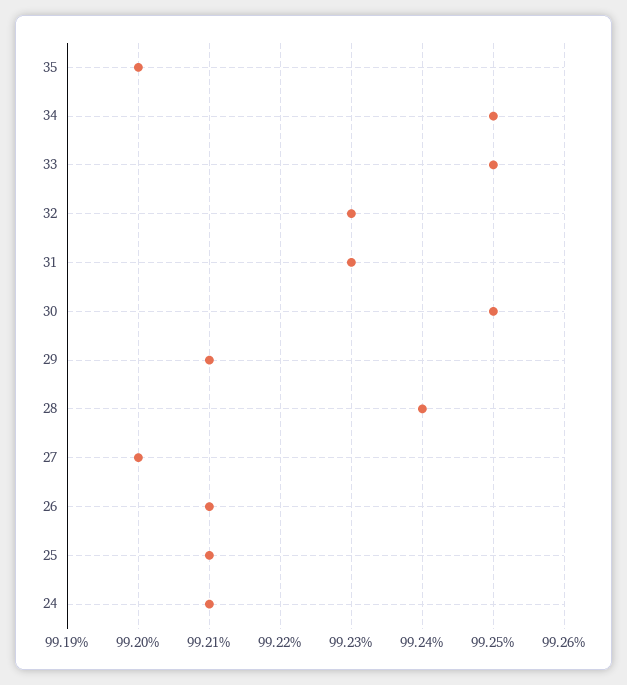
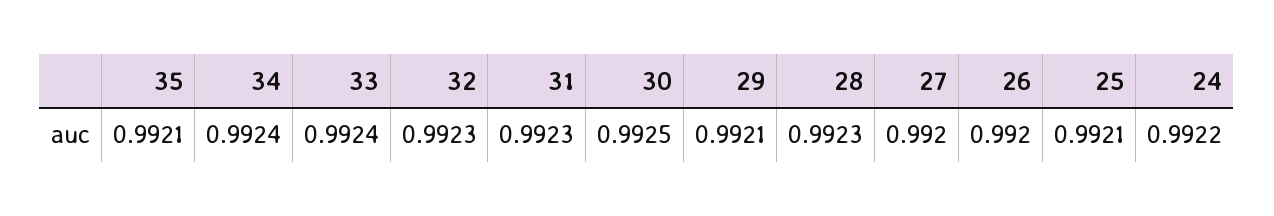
  {
-   "35": 0.992,
+   "35": 0.9921,
-   "34": 0.9925,
+   "34": 0.9924,
-   "33": 0.9925,
+   "33": 0.9924,
    "32": 0.9923,
    "31": 0.9923,
    "30": 0.9925,
    "29": 0.9921,
-   "28": 0.9924,
+   "28": 0.9923,
    "27": 0.992,
-   "26": 0.9921,
+   "26": 0.992,
    "25": 0.9921,
-   "24": 0.9921
+   "24": 0.9922
  }

